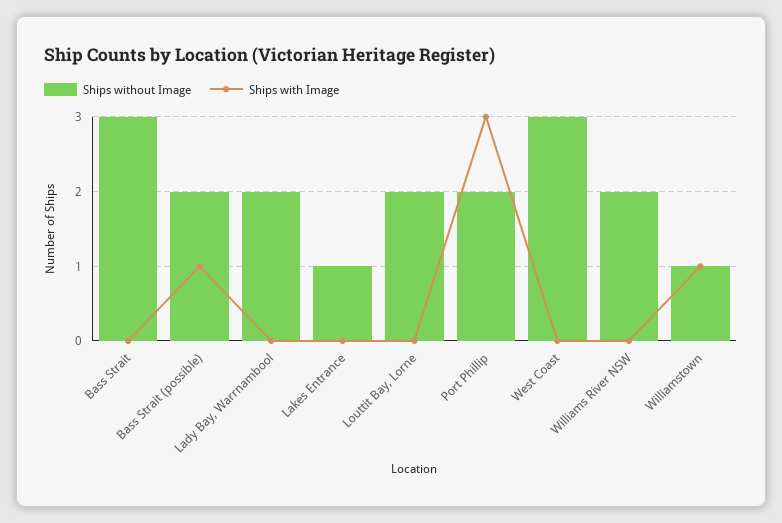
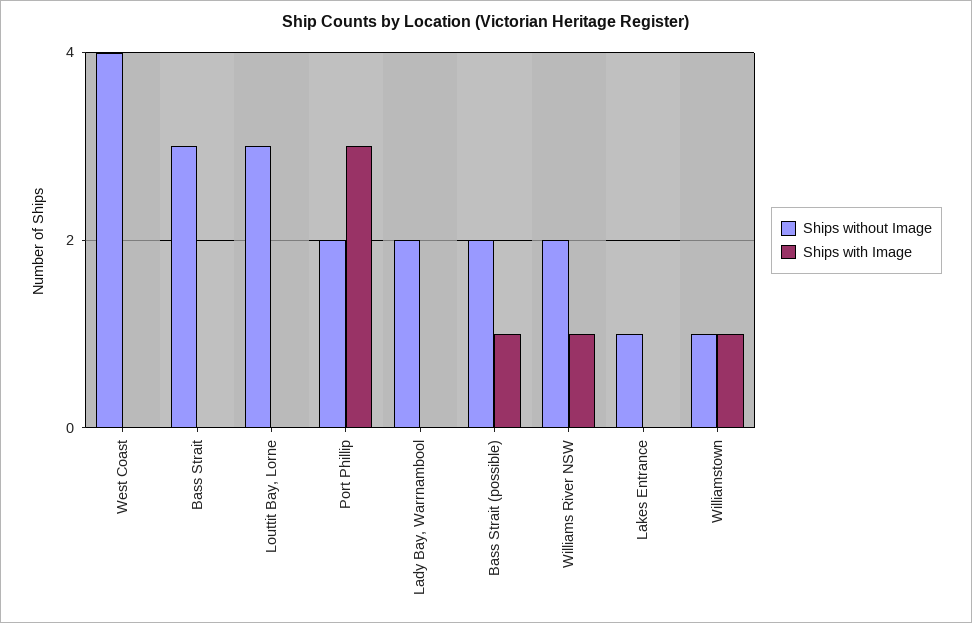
  {
    "Ships without Image": {
      "Bass Strait": 3,
      "Bass Strait (possible)": 2,
      "Lady Bay, Warrnambool": 2,
      "Lakes Entrance": 1,
-     "Louttit Bay, Lorne": 2,
+     "Louttit Bay, Lorne": 3,
      "Port Phillip": 2,
-     "West Coast": 3,
+     "West Coast": 4,
      "Williams River NSW": 2,
      "Williamstown": 1
    },
    "Ships with Image": {
      "Bass Strait": 0,
      "Bass Strait (possible)": 1,
      "Lady Bay, Warrnambool": 0,
      "Lakes Entrance": 0,
      "Louttit Bay, Lorne": 0,
      "Port Phillip": 3,
      "West Coast": 0,
-     "Williams River NSW": 0,
+     "Williams River NSW": 1,
      "Williamstown": 1
    }
  }

